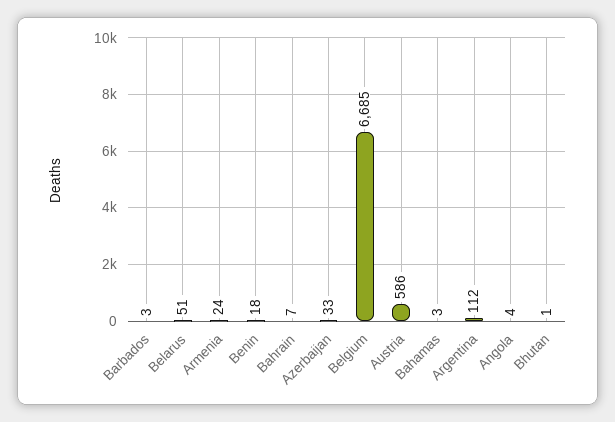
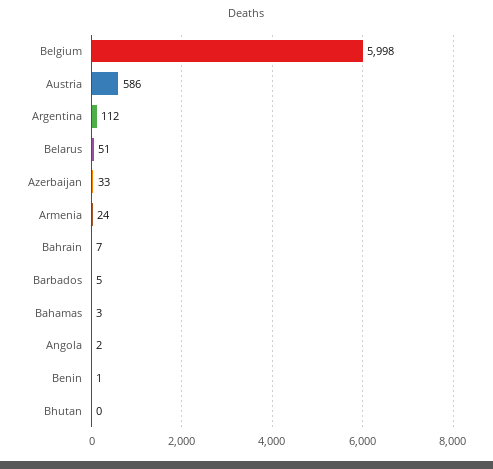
  {
-   "Barbados": 3,
+   "Barbados": 5,
    "Belarus": 51,
    "Armenia": 24,
-   "Benin": 18,
+   "Benin": 1,
    "Bahrain": 7,
    "Azerbaijan": 33,
-   "Belgium": 6685,
+   "Belgium": 5998,
    "Austria": 586,
    "Bahamas": 3,
    "Argentina": 112,
-   "Angola": 4,
+   "Angola": 2,
-   "Bhutan": 1
+   "Bhutan": 0
  }

